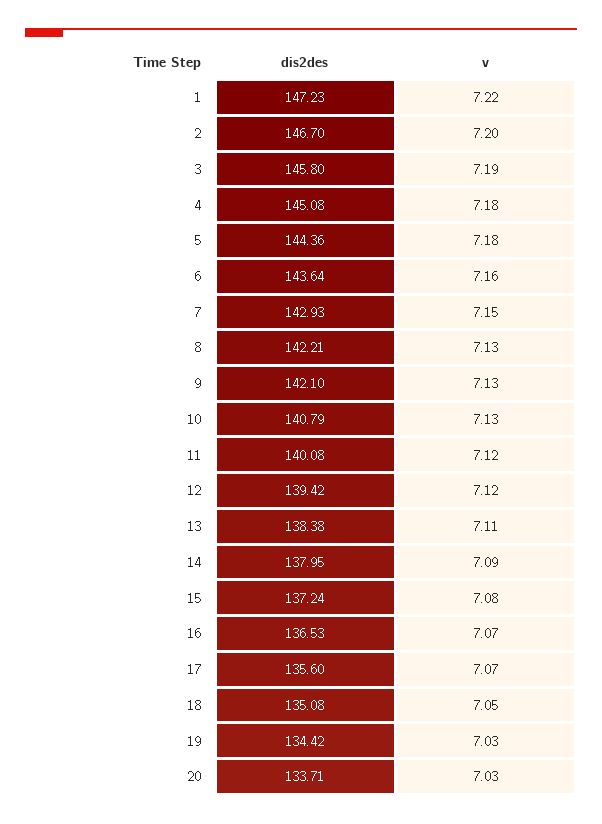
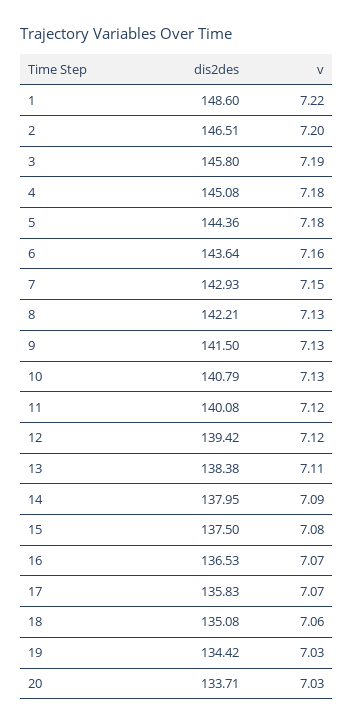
  {
    "dis2des": {
-     "1": 147.23,
+     "1": 148.6,
-     "2": 146.7,
+     "2": 146.51,
      "3": 145.8,
      "4": 145.08,
      "5": 144.36,
      "6": 143.64,
      "7": 142.93,
      "8": 142.21,
-     "9": 142.1,
+     "9": 141.5,
      "10": 140.79,
      "11": 140.08,
      "12": 139.42,
      "13": 138.38,
      "14": 137.95,
-     "15": 137.24,
+     "15": 137.5,
      "16": 136.53,
-     "17": 135.6,
+     "17": 135.83,
      "18": 135.08,
      "19": 134.42,
      "20": 133.71
    },
    "v": {
      "1": 7.22,
      "2": 7.2,
      "3": 7.19,
      "4": 7.18,
      "5": 7.18,
      "6": 7.16,
      "7": 7.15,
      "8": 7.13,
      "9": 7.13,
      "10": 7.13,
      "11": 7.12,
      "12": 7.12,
      "13": 7.11,
      "14": 7.09,
      "15": 7.08,
      "16": 7.07,
      "17": 7.07,
-     "18": 7.05,
+     "18": 7.06,
      "19": 7.03,
      "20": 7.03
    }
  }

